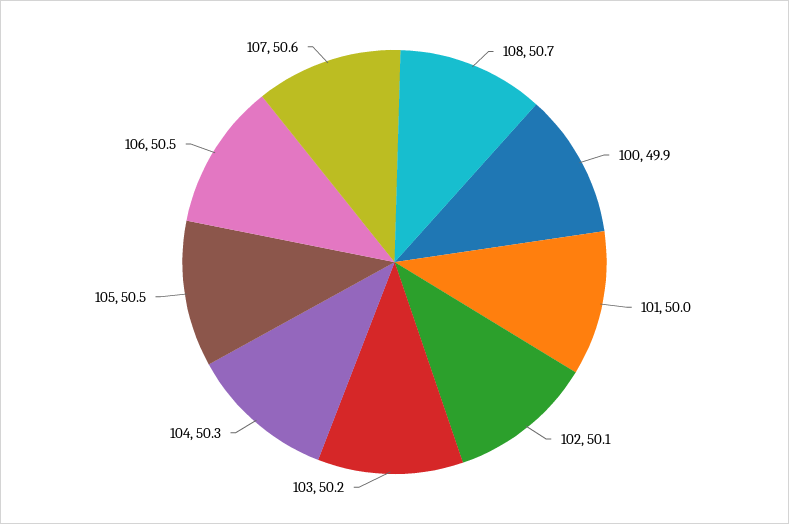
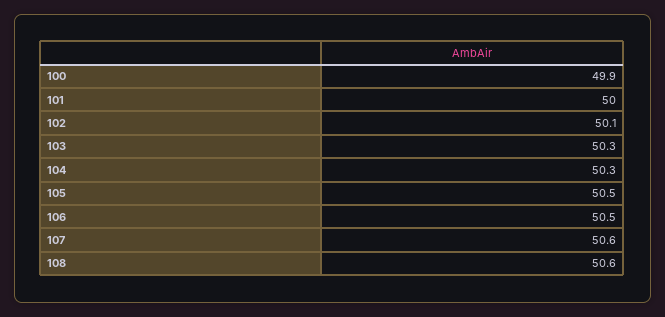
  {
-   "108": 50.7,
+   "108": 50.6,
    "100": 49.9,
    "101": 50,
    "102": 50.1,
-   "103": 50.2,
+   "103": 50.3,
    "104": 50.3,
    "105": 50.5,
    "106": 50.5,
    "107": 50.6
  }

